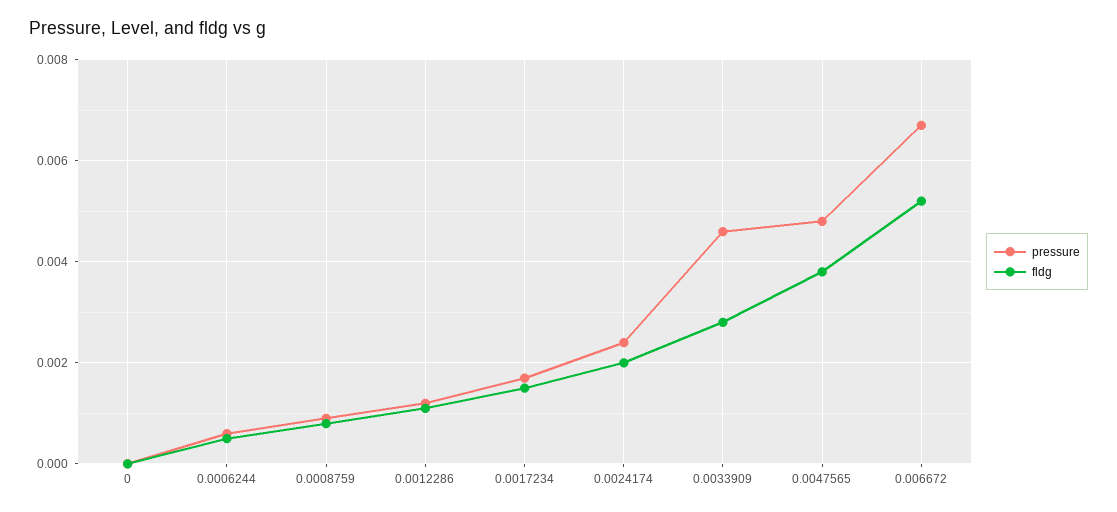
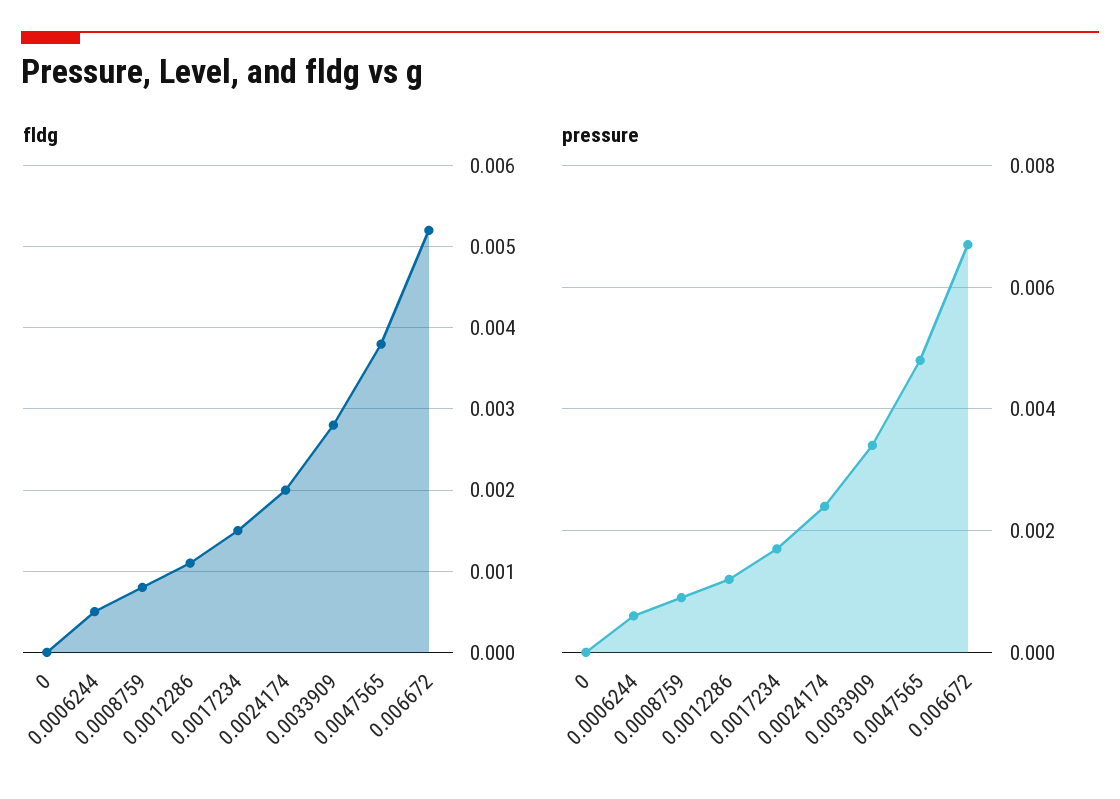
  {
    "pressure": {
      "0": 0,
      "0.0006244": 0.0005,
      "0.0008759": 0.001,
      "0.0012286": 0.001,
      "0.0017234": 0.0015,
      "0.0024174": 0.0025,
-     "0.0033909": 0.0045,
+     "0.0033909": 0.0035,
      "0.0047565": 0.005,
      "0.006672": 0.0065
    },
    "fldg": {
      "0": 0,
      "0.0006244": 0.0005,
      "0.0008759": 0.0008,
      "0.0012286": 0.0011,
      "0.0017234": 0.0015,
      "0.0024174": 0.002,
      "0.0033909": 0.0028,
      "0.0047565": 0.0038,
      "0.006672": 0.0052
    }
  }

